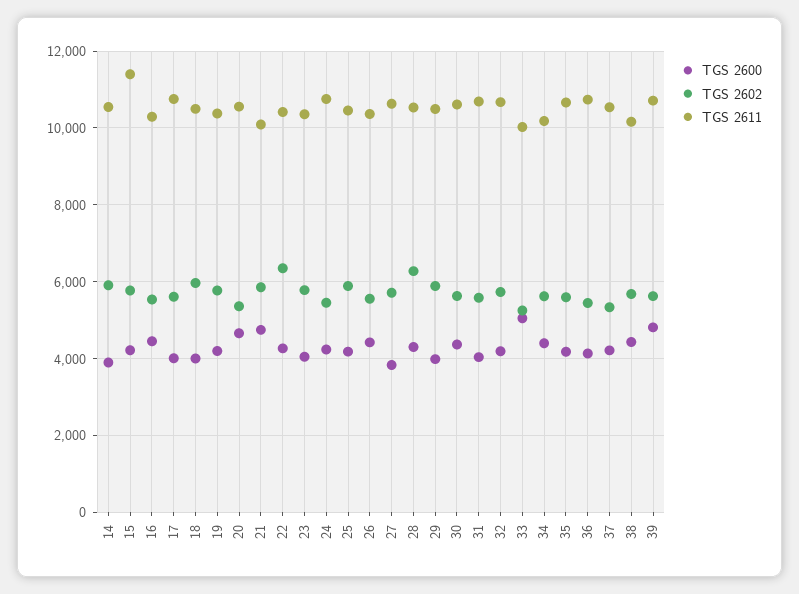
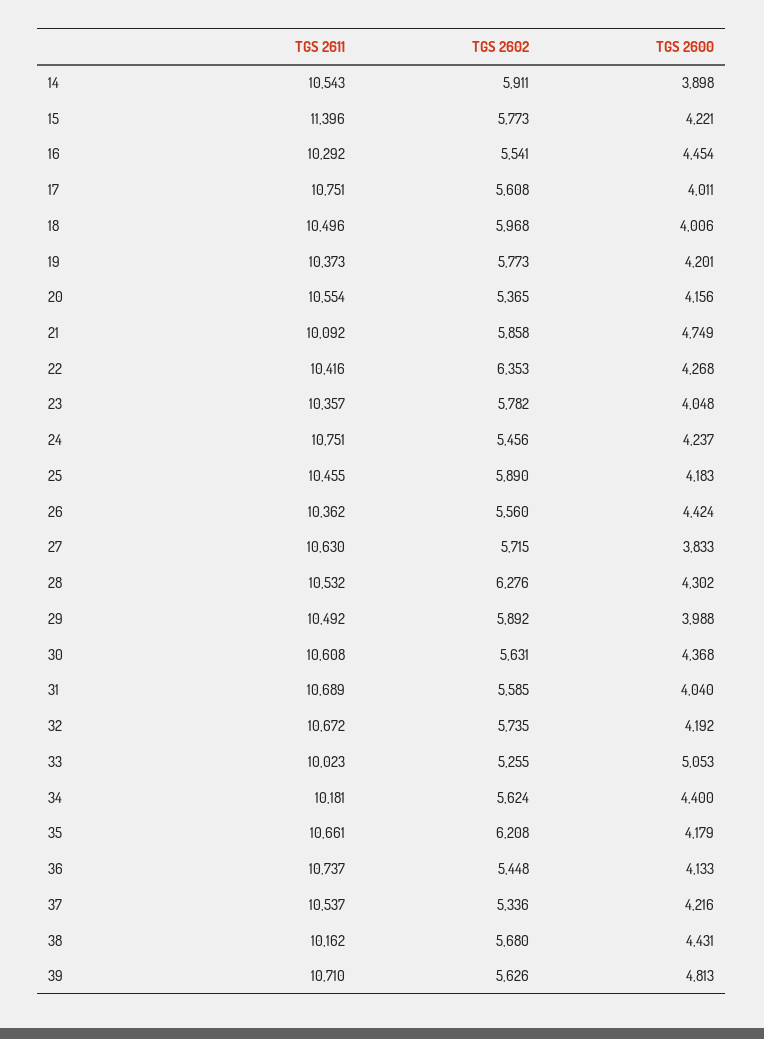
  {
    "TGS 2600": {
      "14": 3898,
      "15": 4221,
      "16": 4454,
      "17": 4011,
      "18": 4006,
      "19": 4201,
-     "20": 4600,
+     "20": 4156,
      "21": 4749,
      "22": 4268,
      "23": 4048,
      "24": 4237,
      "25": 4183,
      "26": 4424,
      "27": 3833,
      "28": 4302,
      "29": 3988,
      "30": 4368,
      "31": 4040,
      "32": 4192,
      "33": 5053,
      "34": 4400,
      "35": 4179,
      "36": 4133,
      "37": 4216,
      "38": 4431,
      "39": 4813
    },
    "TGS 2602": {
      "14": 5911,
      "15": 5773,
      "16": 5541,
      "17": 5608,
      "18": 5968,
      "19": 5773,
      "20": 5365,
      "21": 5858,
      "22": 6353,
      "23": 5782,
      "24": 5456,
      "25": 5890,
      "26": 5560,
      "27": 5715,
      "28": 6276,
      "29": 5892,
      "30": 5631,
      "31": 5585,
      "32": 5735,
      "33": 5255,
      "34": 5624,
-     "35": 5600,
+     "35": 6208,
      "36": 5448,
      "37": 5336,
      "38": 5680,
      "39": 5626
    },
    "TGS 2611": {
      "14": 10543,
      "15": 11396,
      "16": 10292,
      "17": 10751,
      "18": 10496,
      "19": 10373,
      "20": 10554,
      "21": 10092,
      "22": 10416,
      "23": 10357,
      "24": 10751,
      "25": 10455,
      "26": 10362,
      "27": 10630,
      "28": 10532,
      "29": 10492,
      "30": 10608,
      "31": 10689,
      "32": 10672,
      "33": 10023,
      "34": 10181,
      "35": 10661,
      "36": 10737,
      "37": 10537,
      "38": 10162,
      "39": 10710
    }
  }

